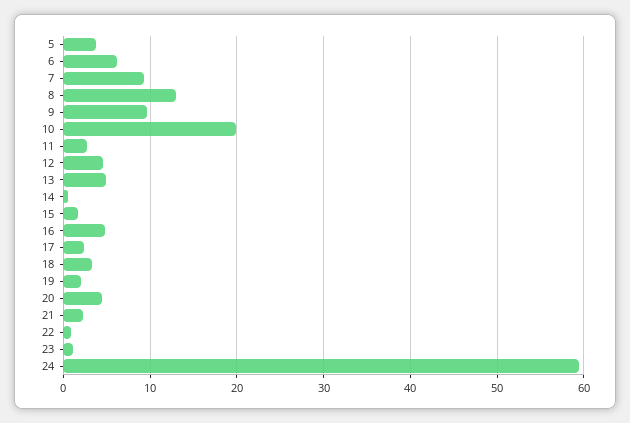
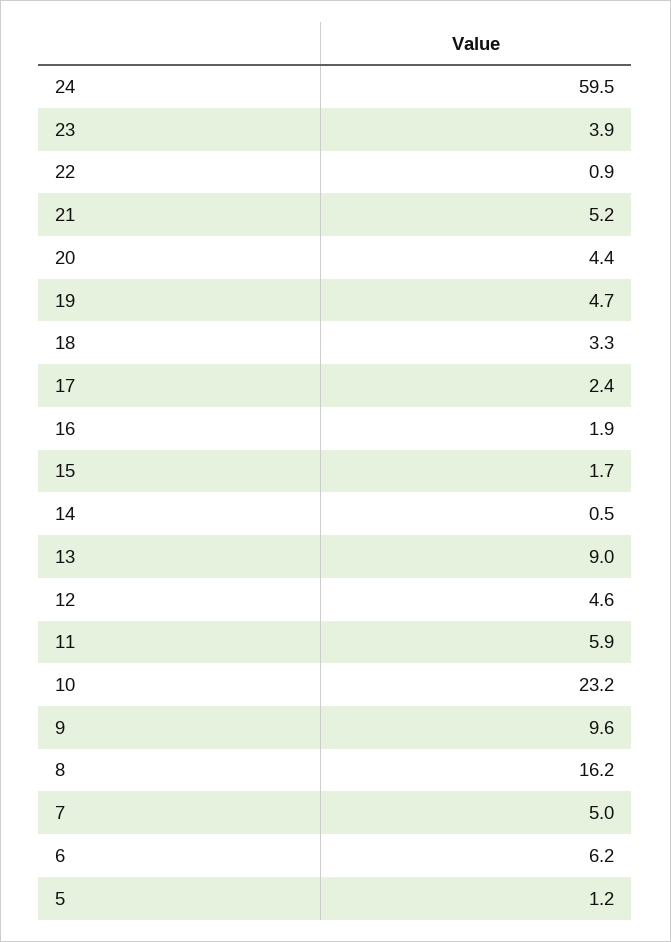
  {
-   "5": 4,
+   "5": 1.2,
    "6": 6.2,
-   "7": 9,
+   "7": 5,
-   "8": 13,
+   "8": 16.2,
    "9": 9.6,
-   "10": 20,
+   "10": 23.2,
-   "11": 3,
+   "11": 5.9,
    "12": 4.6,
-   "13": 5,
+   "13": 9,
    "14": 0.5,
    "15": 1.7,
-   "16": 5,
+   "16": 1.9,
    "17": 2.4,
    "18": 3.3,
-   "19": 2,
+   "19": 4.7,
    "20": 4.4,
-   "21": 2,
+   "21": 5.2,
    "22": 0.9,
-   "23": 1,
+   "23": 3.9,
    "24": 59.5
  }

